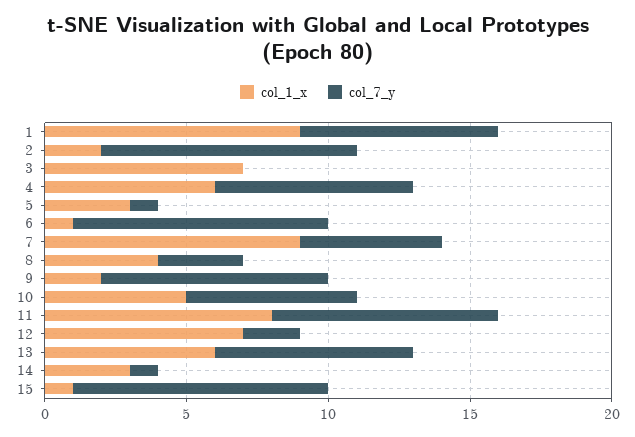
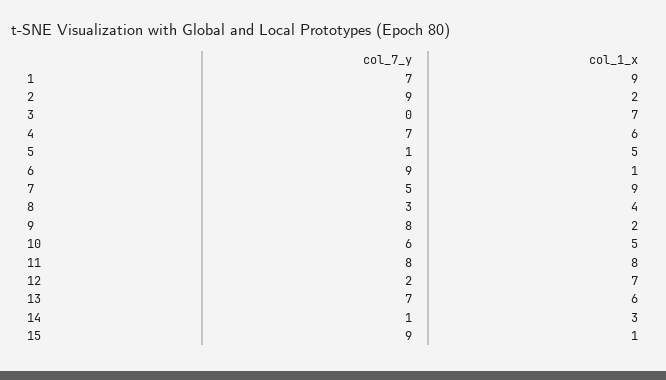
  {
    "col_1_x": {
      "1": 9,
      "2": 2,
      "3": 7,
      "4": 6,
-     "5": 3,
+     "5": 5,
      "6": 1,
      "7": 9,
      "8": 4,
      "9": 2,
      "10": 5,
      "11": 8,
      "12": 7,
      "13": 6,
      "14": 3,
      "15": 1
    },
    "col_7_y": {
      "1": 7,
      "2": 9,
      "3": 0,
      "4": 7,
      "5": 1,
      "6": 9,
      "7": 5,
      "8": 3,
      "9": 8,
      "10": 6,
      "11": 8,
      "12": 2,
      "13": 7,
      "14": 1,
      "15": 9
    }
  }

